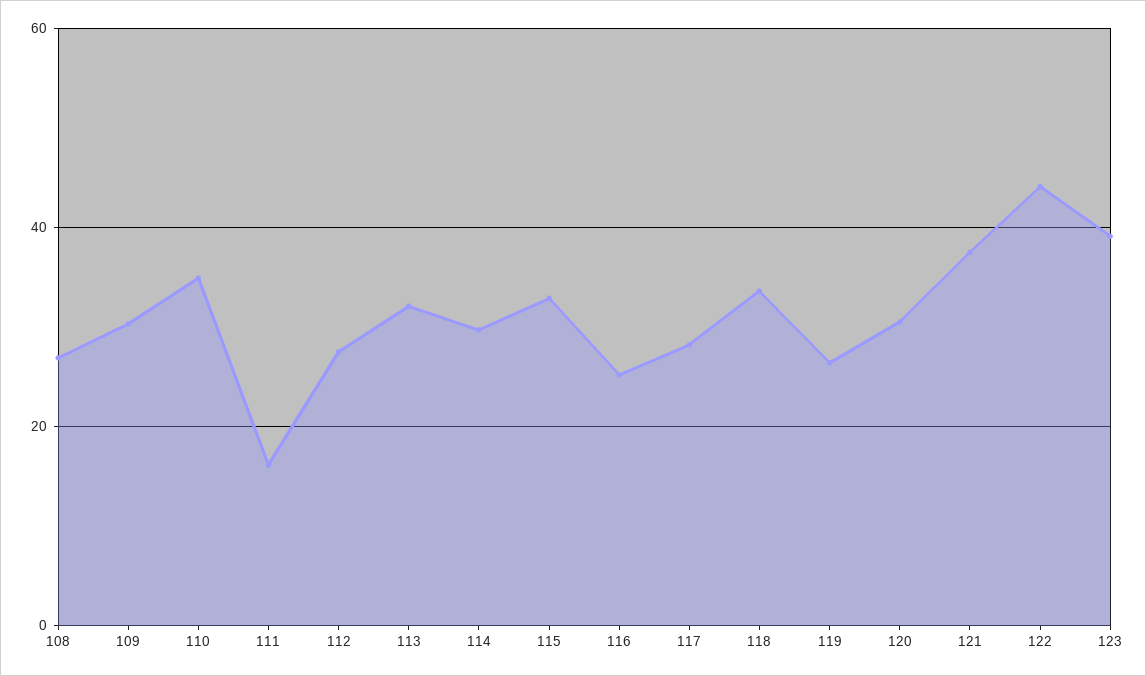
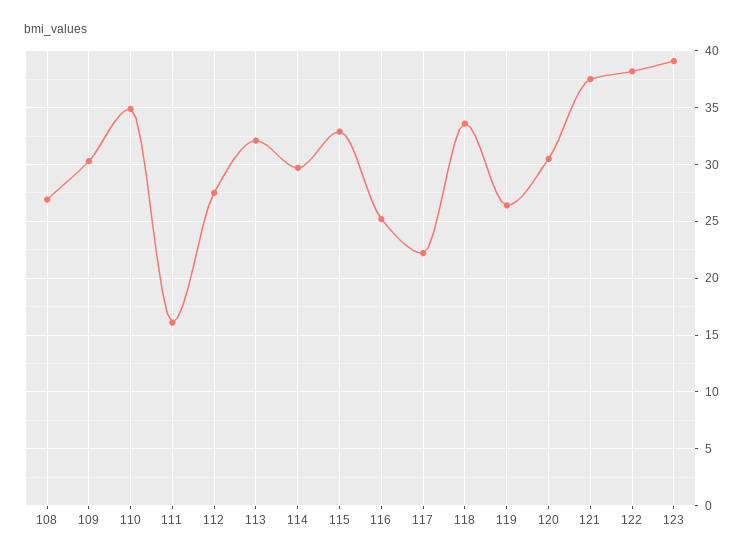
  {
    "108": 27,
    "109": 30,
    "110": 35,
    "111": 16,
    "112": 28,
    "113": 32,
    "114": 30,
    "115": 33,
    "116": 25,
-   "117": 28,
+   "117": 22,
    "118": 34,
    "119": 26,
    "120": 31,
    "121": 38,
-   "122": 44,
+   "122": 38,
    "123": 39
  }

